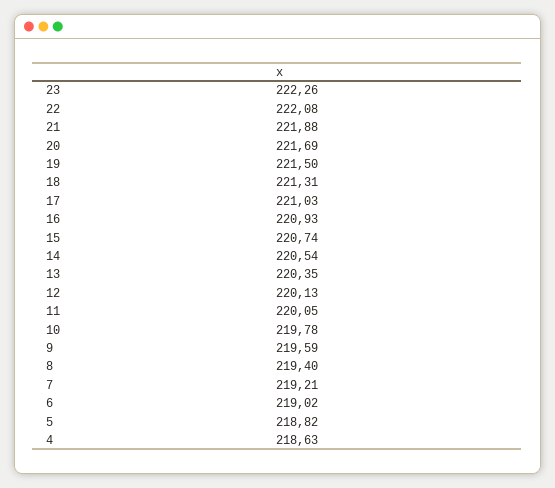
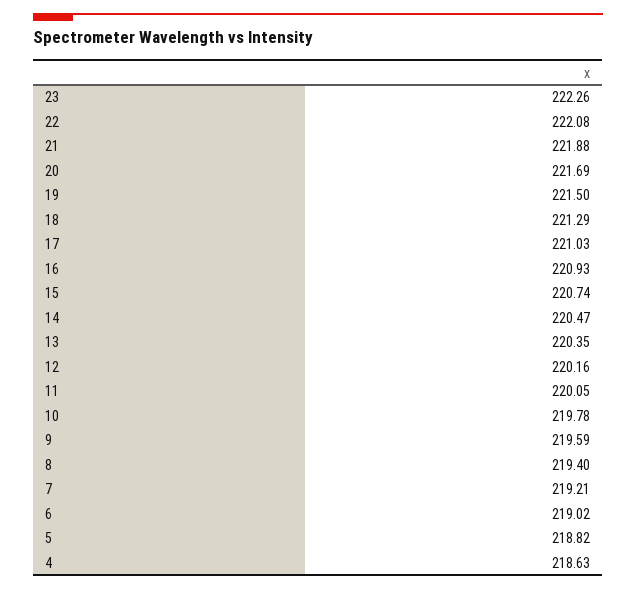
  {
    "23": 222.26,
    "22": 222.08,
    "21": 221.88,
    "20": 221.69,
    "19": 221.5,
-   "18": 221.31,
+   "18": 221.29,
    "17": 221.03,
    "16": 220.93,
    "15": 220.74,
-   "14": 220.54,
+   "14": 220.47,
    "13": 220.35,
-   "12": 220.13,
+   "12": 220.16,
    "11": 220.05,
    "10": 219.78,
    "9": 219.59,
    "8": 219.4,
    "7": 219.21,
    "6": 219.02,
    "5": 218.82,
    "4": 218.63
  }

